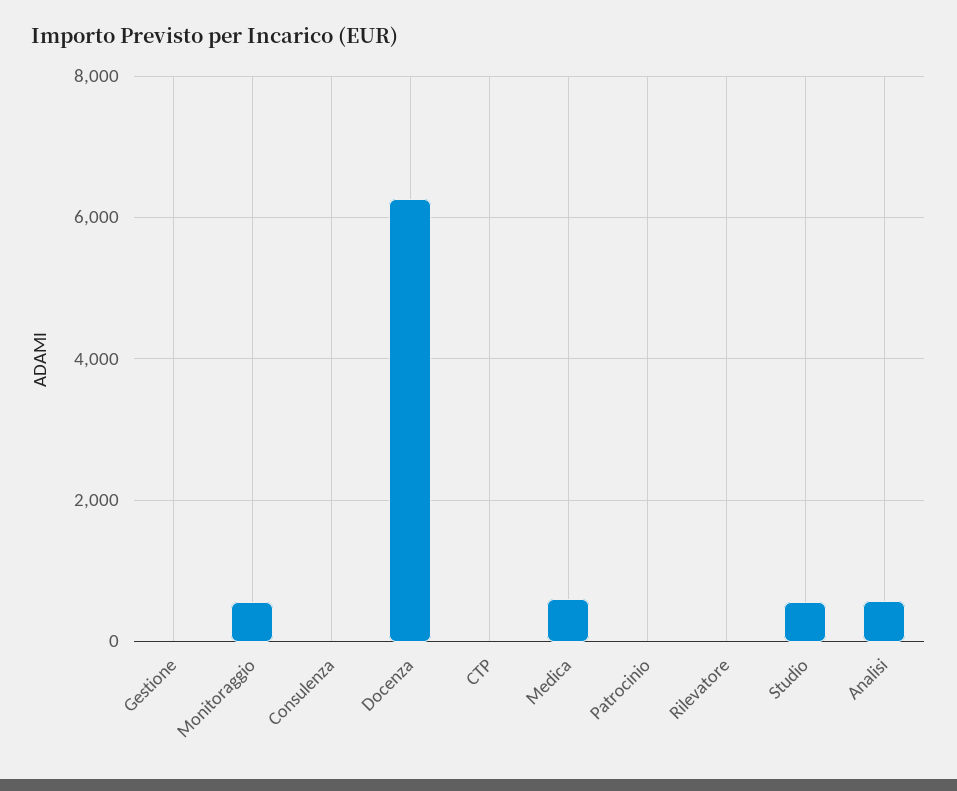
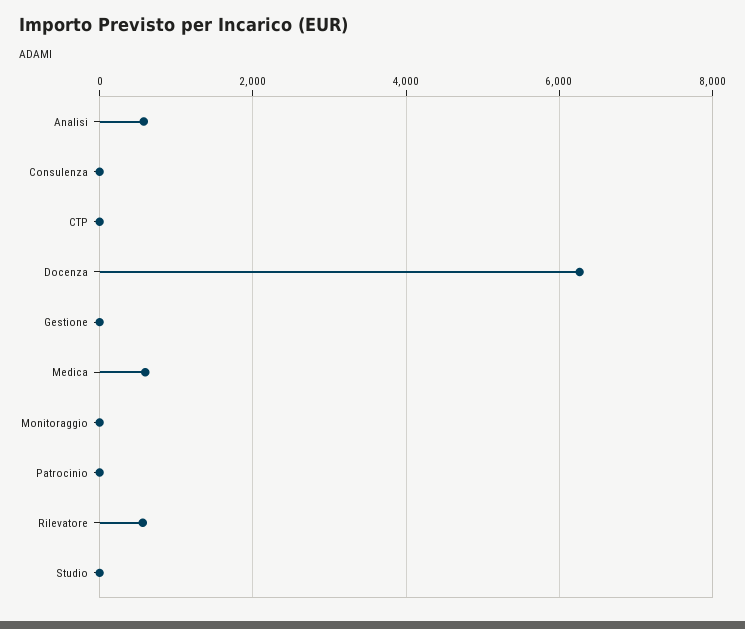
  {
    "Gestione": 0,
-   "Monitoraggio": 600,
+   "Monitoraggio": 0,
    "Consulenza": 0,
    "Docenza": 6200,
    "CTP": 0,
    "Medica": 600,
    "Patrocinio": 0,
-   "Rilevatore": 0,
+   "Rilevatore": 600,
-   "Studio": 600,
+   "Studio": 0,
    "Analisi": 600
  }

